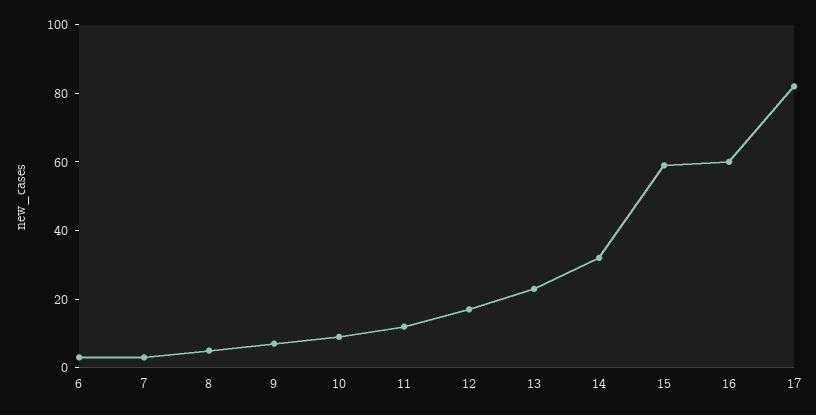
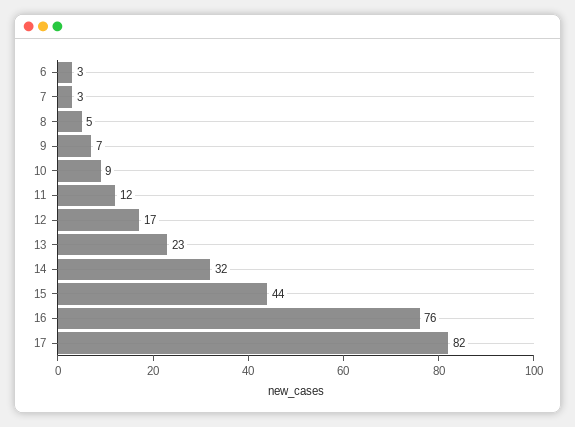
  {
    "6": 3,
    "7": 3,
    "8": 5,
    "9": 7,
    "10": 9,
    "11": 12,
    "12": 17,
    "13": 23,
    "14": 32,
-   "15": 60,
+   "15": 44,
-   "16": 60,
+   "16": 76,
    "17": 82
  }

